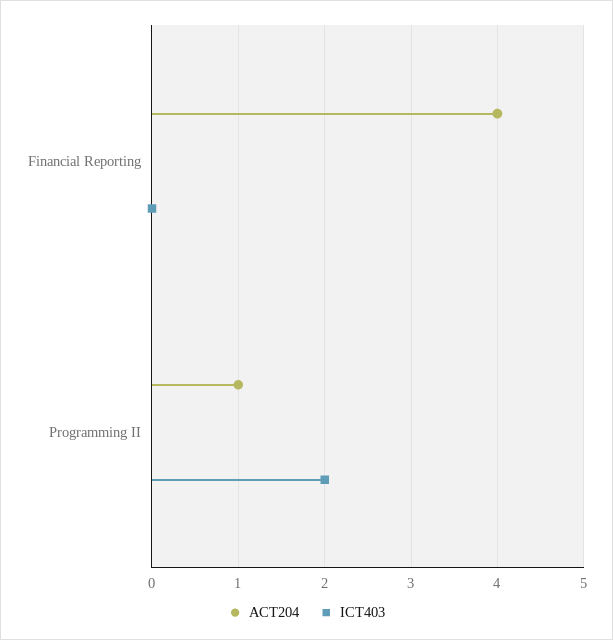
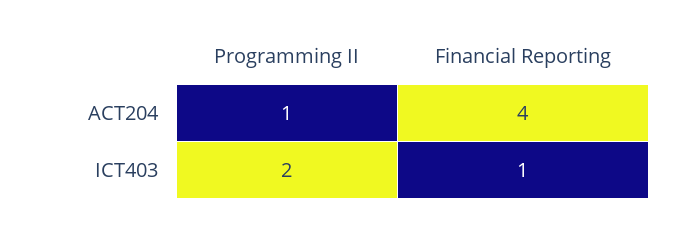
  {
    "ACT204": {
      "Financial Reporting": 4,
      "Programming II": 1
    },
    "ICT403": {
-     "Financial Reporting": 0,
+     "Financial Reporting": 1,
      "Programming II": 2
    }
  }

